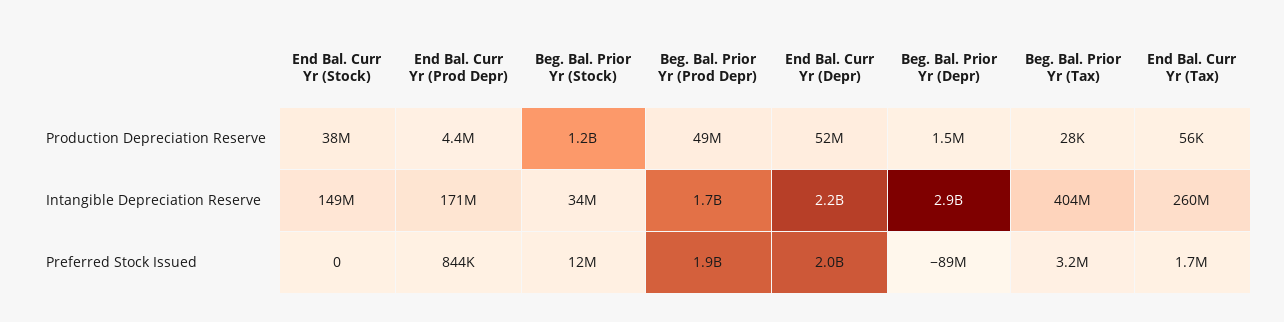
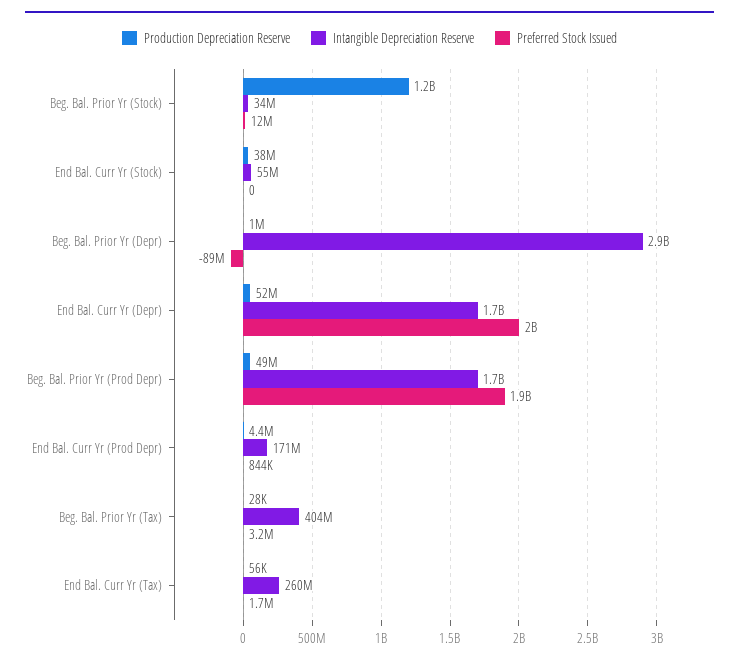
  {
    "Production Depreciation Reserve": {
      "End Bal. Curr Yr (Stock)": 38000000,
      "End Bal. Curr Yr (Prod Depr)": 4400000,
      "Beg. Bal. Prior Yr (Stock)": 1200000000,
      "Beg. Bal. Prior Yr (Prod Depr)": 49000000,
      "End Bal. Curr Yr (Depr)": 52000000,
-     "Beg. Bal. Prior Yr (Depr)": 1500000,
+     "Beg. Bal. Prior Yr (Depr)": 1000000,
      "Beg. Bal. Prior Yr (Tax)": 28000,
      "End Bal. Curr Yr (Tax)": 56000
    },
    "Intangible Depreciation Reserve": {
-     "End Bal. Curr Yr (Stock)": 149000000,
+     "End Bal. Curr Yr (Stock)": 55000000,
      "End Bal. Curr Yr (Prod Depr)": 171000000,
      "Beg. Bal. Prior Yr (Stock)": 34000000,
      "Beg. Bal. Prior Yr (Prod Depr)": 1700000000,
-     "End Bal. Curr Yr (Depr)": 2200000000,
+     "End Bal. Curr Yr (Depr)": 1700000000,
      "Beg. Bal. Prior Yr (Depr)": 2900000000,
      "Beg. Bal. Prior Yr (Tax)": 404000000,
      "End Bal. Curr Yr (Tax)": 260000000
    },
    "Preferred Stock Issued": {
      "End Bal. Curr Yr (Stock)": 0,
      "End Bal. Curr Yr (Prod Depr)": 844000,
      "Beg. Bal. Prior Yr (Stock)": 12000000,
      "Beg. Bal. Prior Yr (Prod Depr)": 1900000000,
      "End Bal. Curr Yr (Depr)": 2000000000,
      "Beg. Bal. Prior Yr (Depr)": -89000000,
      "Beg. Bal. Prior Yr (Tax)": 3200000,
      "End Bal. Curr Yr (Tax)": 1700000
    }
  }

